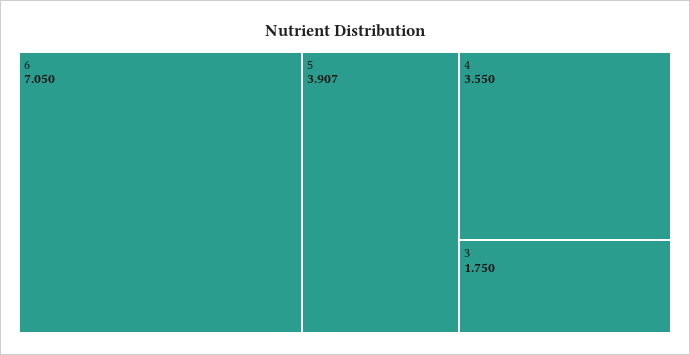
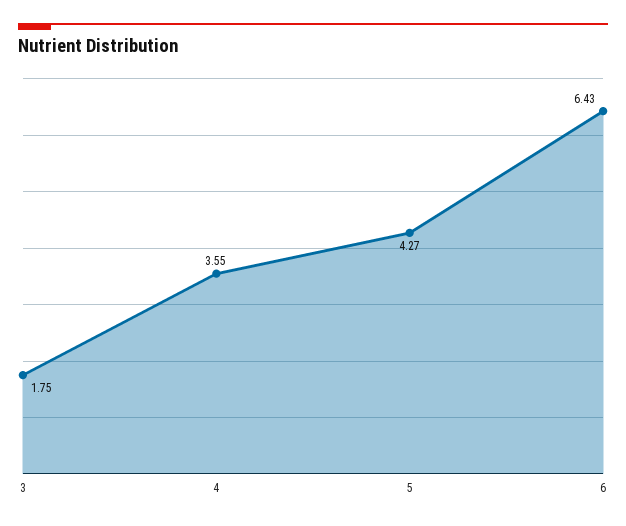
  {
-   "6": 7.05,
+   "6": 6.43,
-   "5": 3.907,
+   "5": 4.27,
    "4": 3.55,
    "3": 1.75
  }

